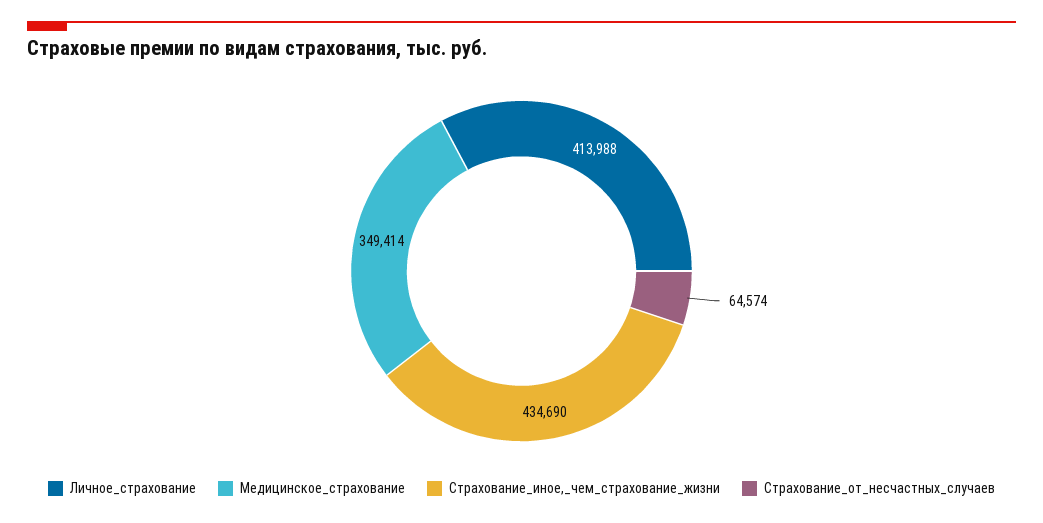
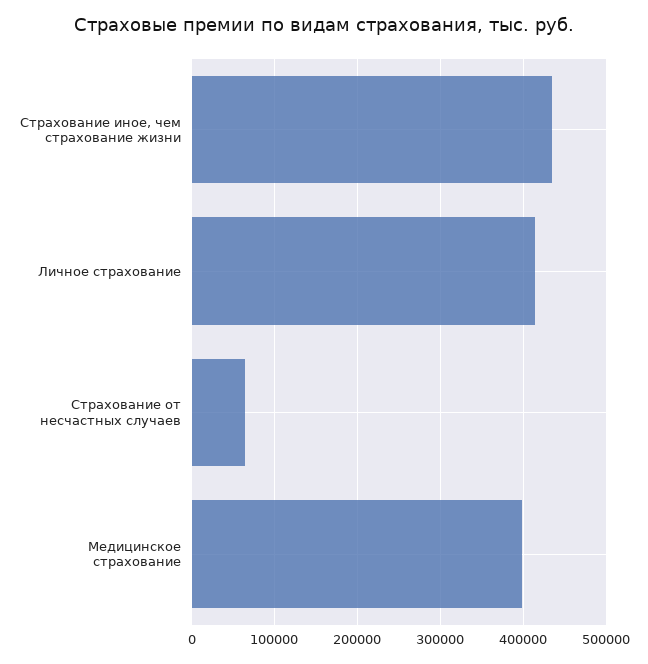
  {
    "Личное_страхование": 413988,
-   "Медицинское_страхование": 349414,
+   "Медицинское_страхование": 400000,
    "Страхование_иное,_чем_страхование_жизни": 434690,
    "Страхование_от_несчастных_случаев": 64574
  }

